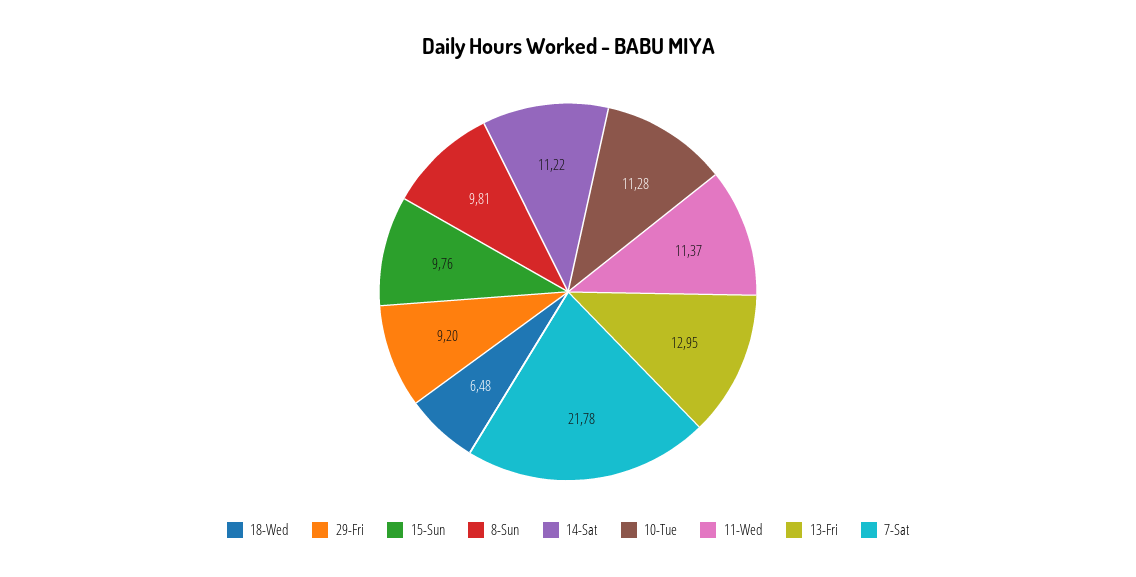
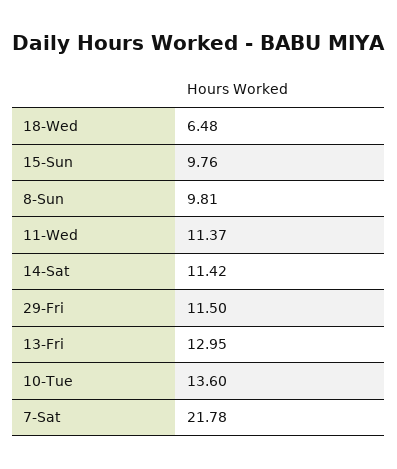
  {
    "18-Wed": 6.48,
-   "29-Fri": 9.2,
+   "29-Fri": 11.5,
    "15-Sun": 9.76,
    "8-Sun": 9.81,
-   "14-Sat": 11.22,
+   "14-Sat": 11.42,
-   "10-Tue": 11.28,
+   "10-Tue": 13.6,
    "11-Wed": 11.37,
    "13-Fri": 12.95,
    "7-Sat": 21.78
  }

